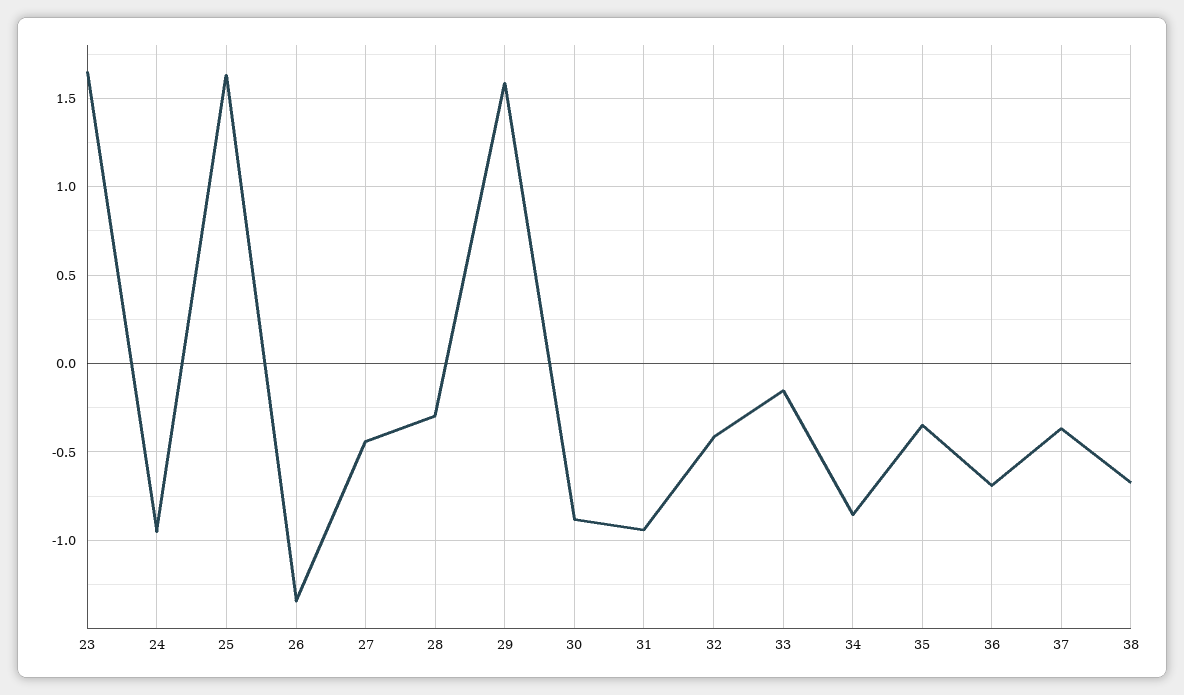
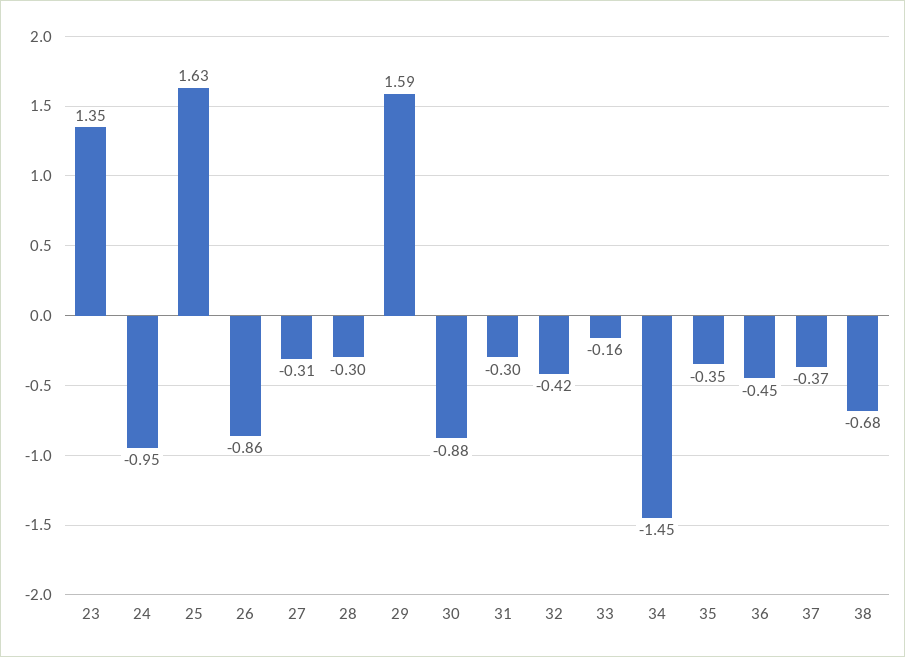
  {
-   "23": 1.65,
+   "23": 1.35,
    "24": -0.95,
    "25": 1.63,
-   "26": -1.35,
+   "26": -0.86,
-   "27": -0.45,
+   "27": -0.31,
    "28": -0.3,
    "29": 1.59,
    "30": -0.88,
-   "31": -0.95,
+   "31": -0.3,
    "32": -0.42,
    "33": -0.16,
-   "34": -0.85,
+   "34": -1.45,
    "35": -0.35,
-   "36": -0.7,
+   "36": -0.45,
    "37": -0.37,
    "38": -0.68
  }

